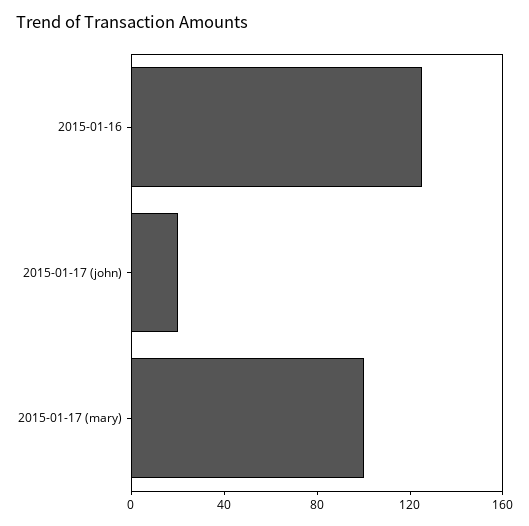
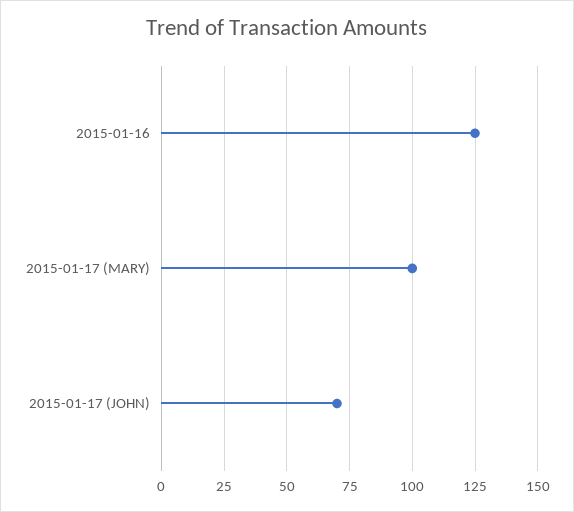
  {
    "2015-01-16": 125,
-   "2015-01-17 (john)": 20,
+   "2015-01-17 (john)": 70,
    "2015-01-17 (mary)": 100
  }

